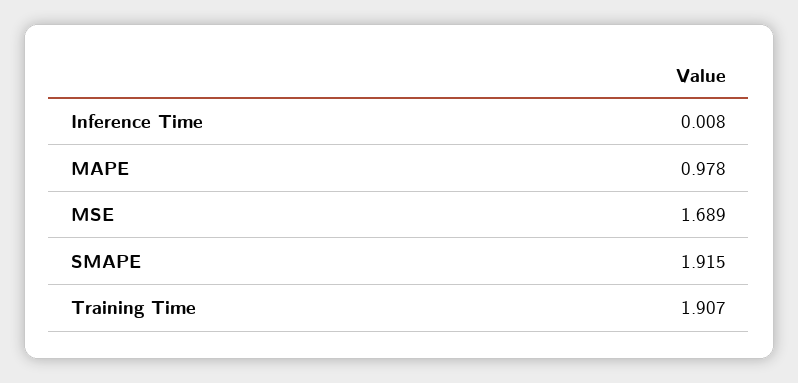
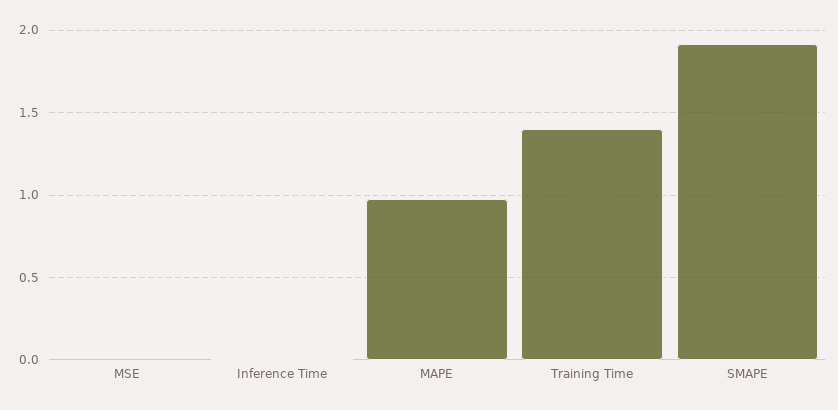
  {
    "Inference Time": 0.008,
    "MAPE": 0.978,
-   "MSE": 1.689,
+   "MSE": 0,
    "SMAPE": 1.915,
-   "Training Time": 1.907
+   "Training Time": 1.4
  }

